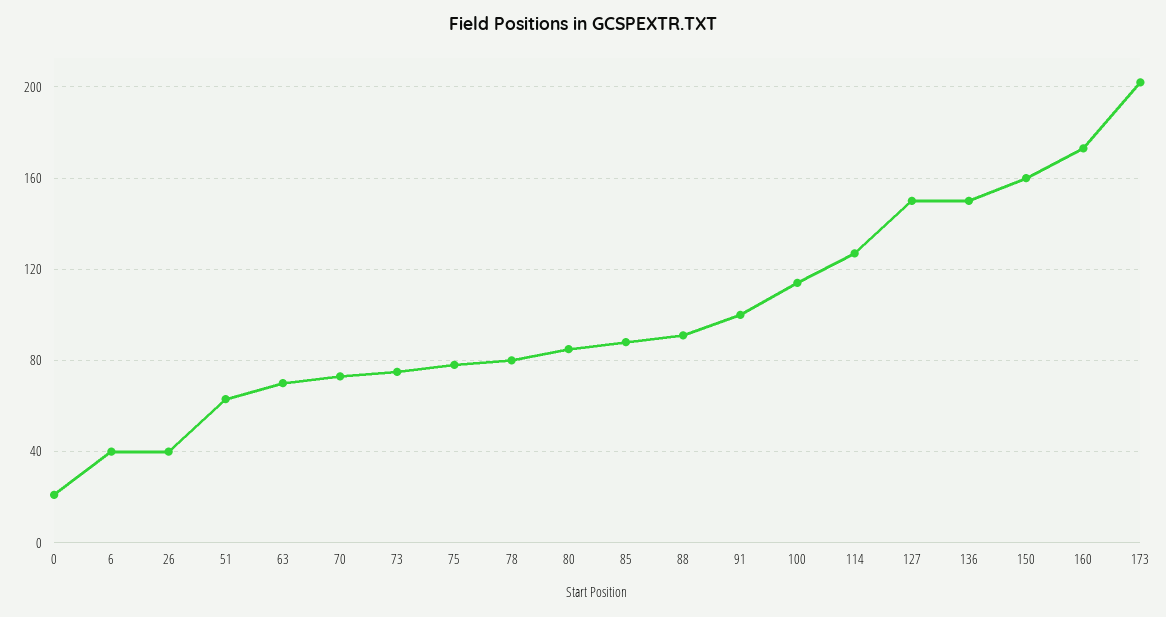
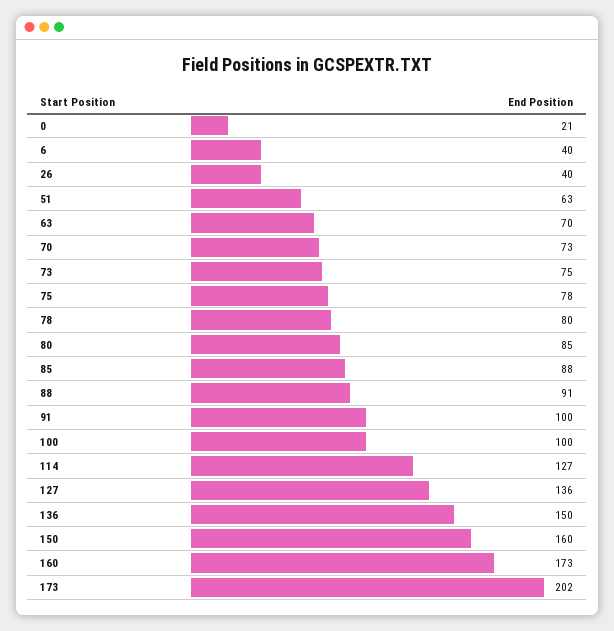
  {
    "0": 21,
    "6": 40,
    "26": 40,
    "51": 63,
    "63": 70,
    "70": 73,
    "73": 75,
    "75": 78,
    "78": 80,
    "80": 85,
    "85": 88,
    "88": 91,
    "91": 100,
-   "100": 115,
+   "100": 100,
    "114": 127,
-   "127": 150,
+   "127": 136,
    "136": 150,
    "150": 160,
    "160": 173,
    "173": 202
  }

